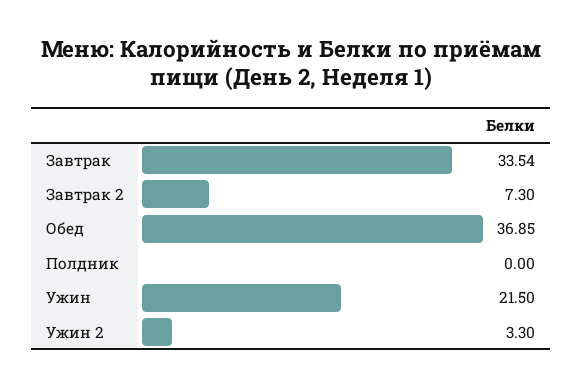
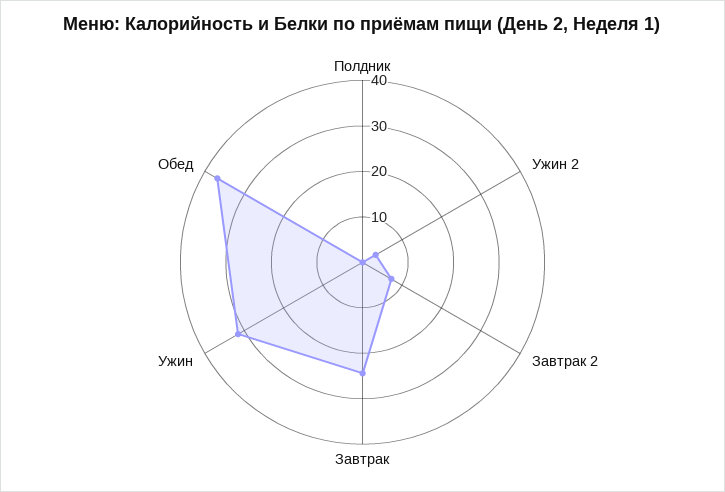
  {
-   "Завтрак": 33.54,
+   "Завтрак": 24,
    "Завтрак 2": 7.3,
    "Обед": 36.85,
    "Полдник": 0,
-   "Ужин": 21.5,
+   "Ужин": 32,
    "Ужин 2": 3.3
  }

